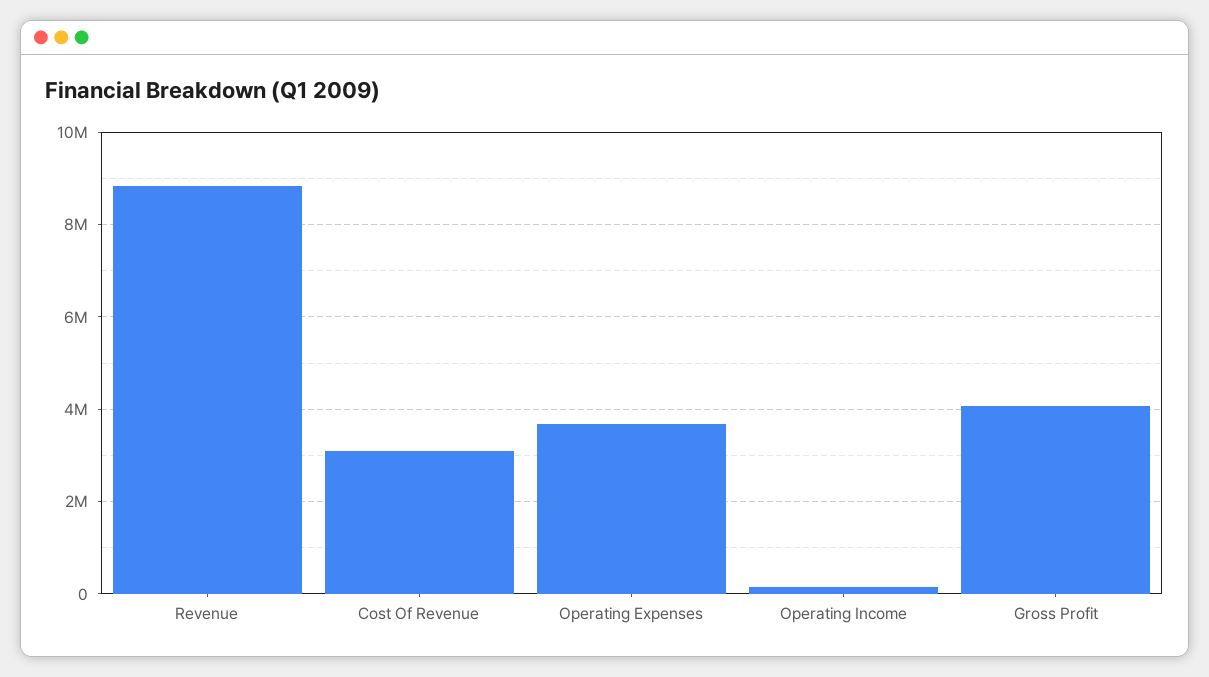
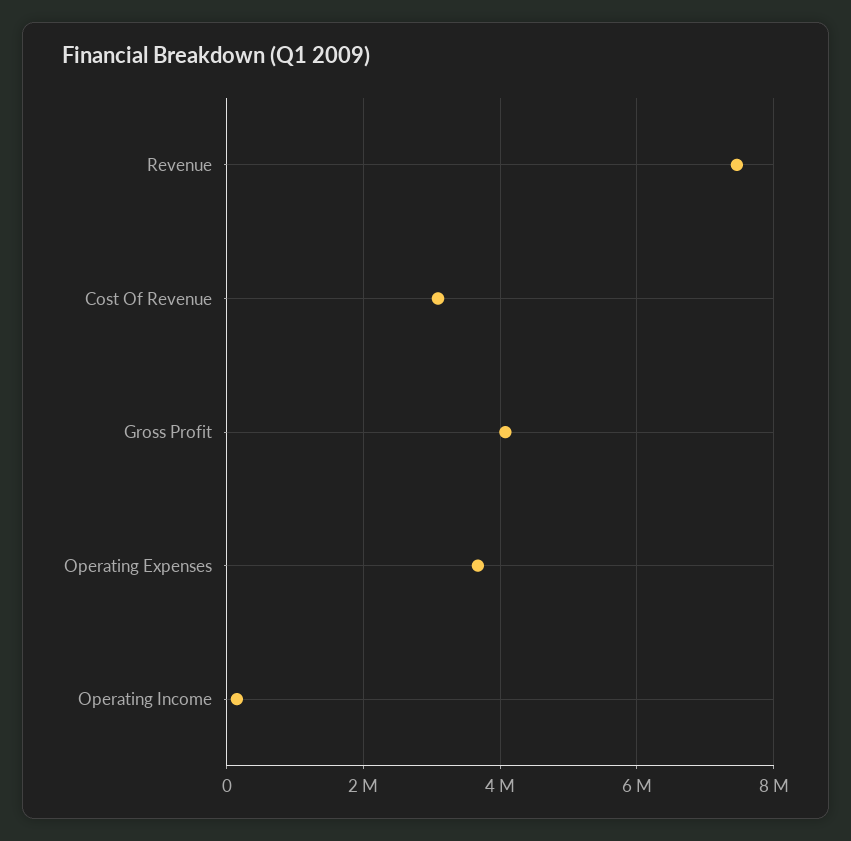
  {
-   "Revenue": 8800000,
+   "Revenue": 7400000,
    "Cost Of Revenue": 3000000,
    "Operating Expenses": 3600000,
    "Operating Income": 200000,
    "Gross Profit": 4000000
  }

